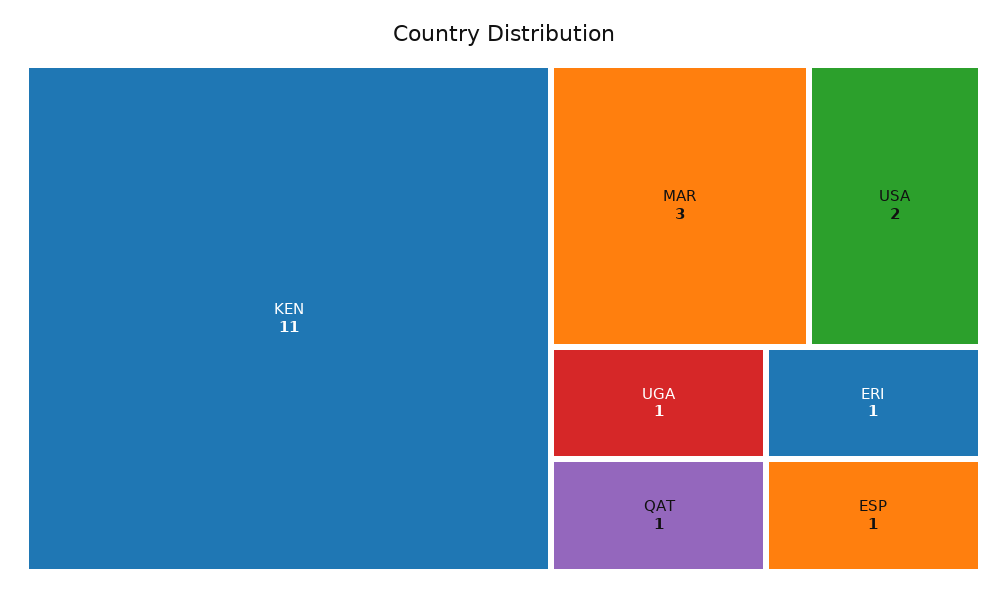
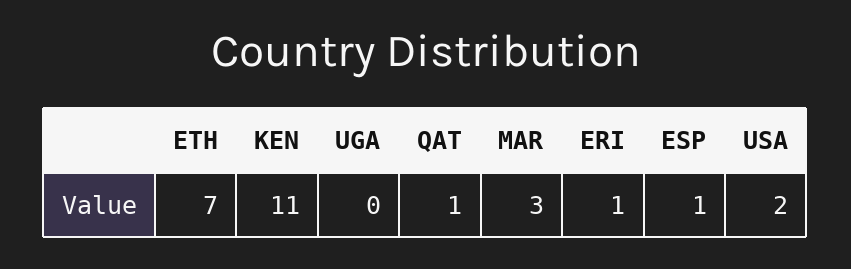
  {
    "KEN": 11,
    "MAR": 3,
    "USA": 2,
-   "UGA": 1,
+   "UGA": 0,
    "QAT": 1,
    "ERI": 1,
-   "ESP": 1
+   "ESP": 1,
+   "ETH": 7
  }

